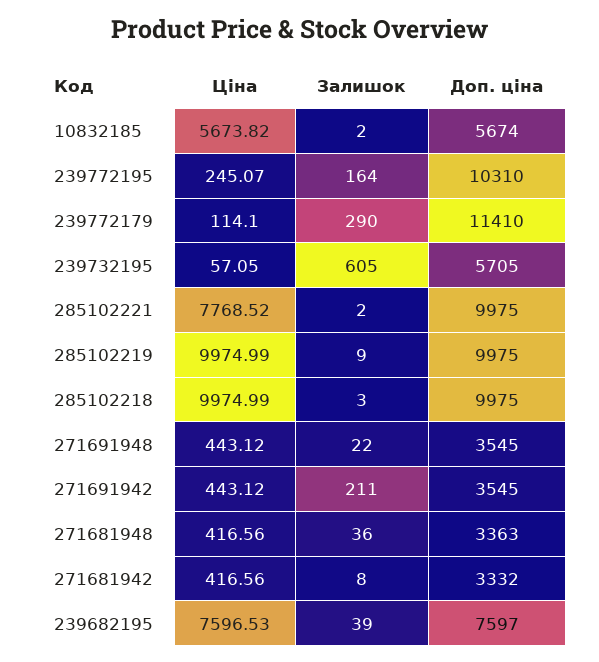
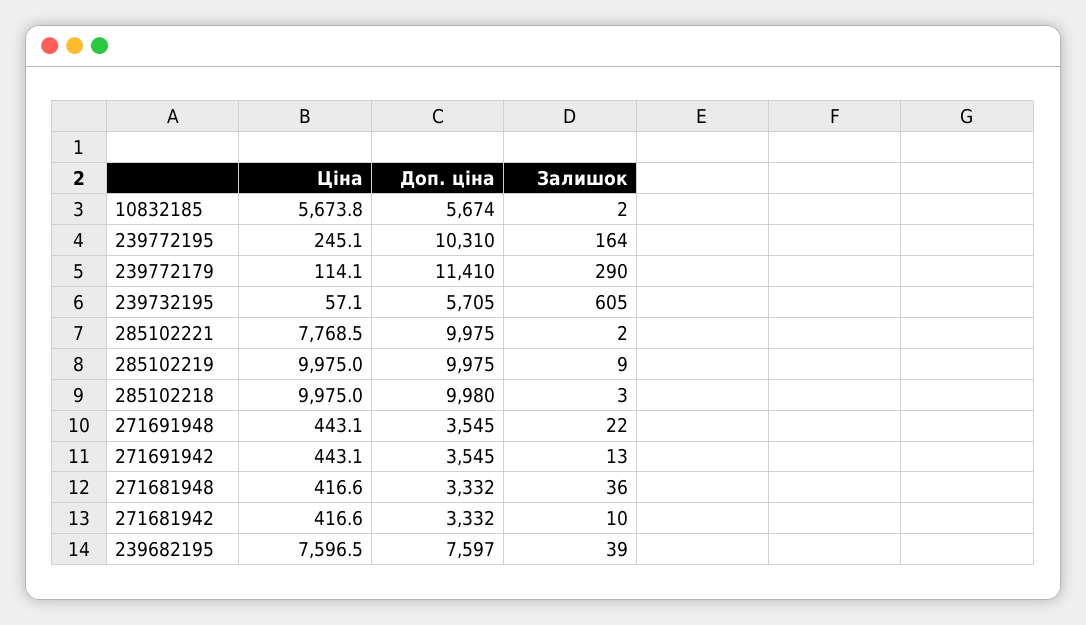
  {
    "Ціна": {
      "10832185": 5673.82,
      "239772195": 245.07,
      "239772179": 114.1,
      "239732195": 57.05,
      "285102221": 7768.52,
      "285102219": 9974.99,
      "285102218": 9974.99,
      "271691948": 443.12,
      "271691942": 443.12,
      "271681948": 416.56,
      "271681942": 416.56,
      "239682195": 7596.53
    },
    "Залишок": {
      "10832185": 2,
      "239772195": 164,
      "239772179": 290,
      "239732195": 605,
      "285102221": 2,
      "285102219": 9,
      "285102218": 3,
      "271691948": 22,
-     "271691942": 211,
+     "271691942": 13,
      "271681948": 36,
-     "271681942": 8,
+     "271681942": 10,
      "239682195": 39
    },
    "Доп. ціна": {
      "10832185": 5674,
      "239772195": 10310,
      "239772179": 11410,
      "239732195": 5705,
      "285102221": 9975,
      "285102219": 9975,
-     "285102218": 9975,
+     "285102218": 9980,
      "271691948": 3545,
      "271691942": 3545,
-     "271681948": 3363,
+     "271681948": 3332,
      "271681942": 3332,
      "239682195": 7597
    }
  }

